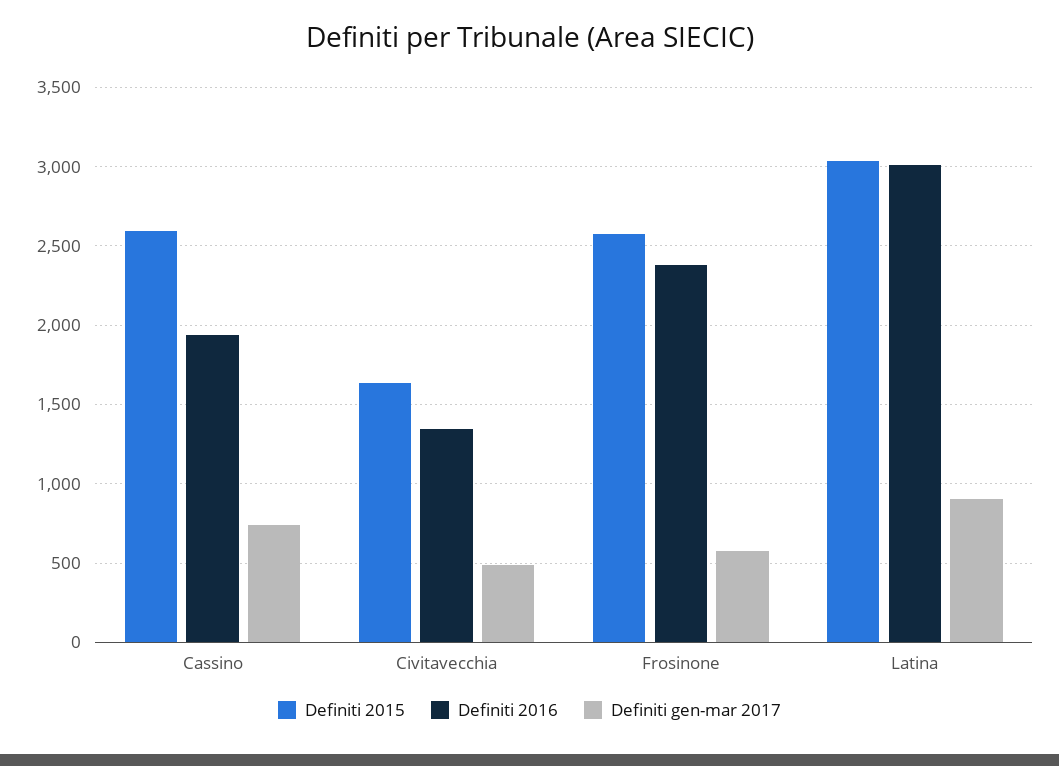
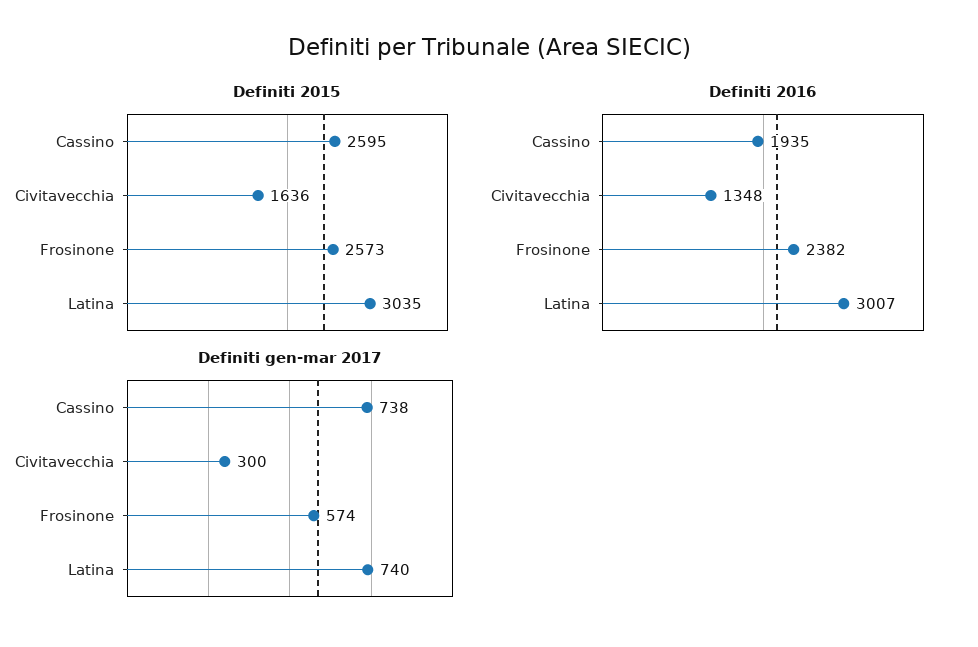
  {
    "Definiti 2015": {
      "Cassino": 2595,
      "Civitavecchia": 1636,
      "Frosinone": 2573,
      "Latina": 3035
    },
    "Definiti 2016": {
      "Cassino": 1935,
      "Civitavecchia": 1348,
      "Frosinone": 2382,
      "Latina": 3007
    },
    "Definiti gen-mar 2017": {
      "Cassino": 738,
-     "Civitavecchia": 500,
+     "Civitavecchia": 300,
      "Frosinone": 574,
-     "Latina": 900
+     "Latina": 740
    }
  }

